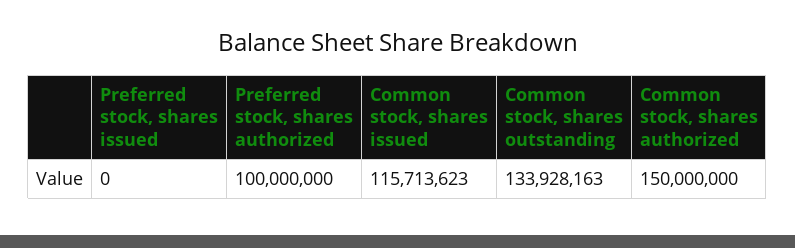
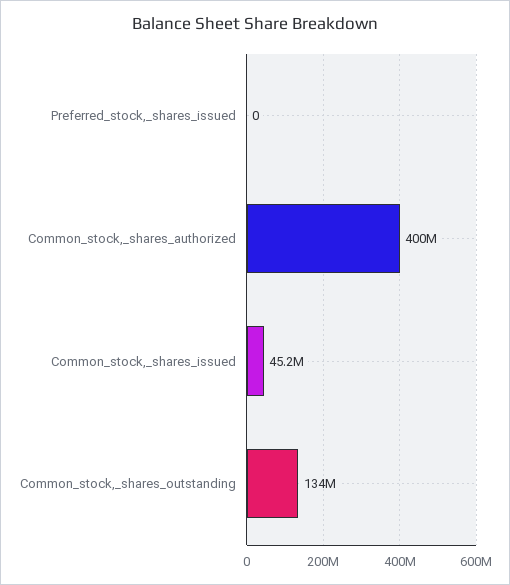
  {
    "Preferred stock, shares issued": 0,
-   "Preferred stock, shares authorized": 100000000,
-   "Common stock, shares issued": 115713623,
+   "Common stock, shares issued": 45200000,
    "Common stock, shares outstanding": 133928163,
-   "Common stock, shares authorized": 150000000
+   "Common stock, shares authorized": 400000000
  }

